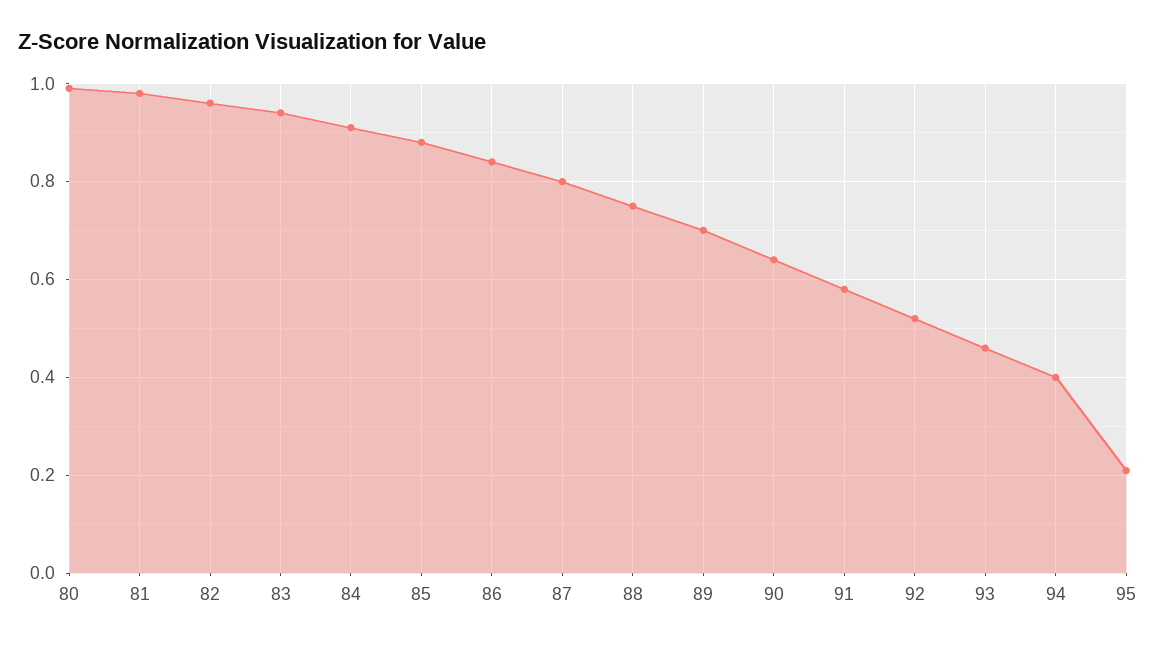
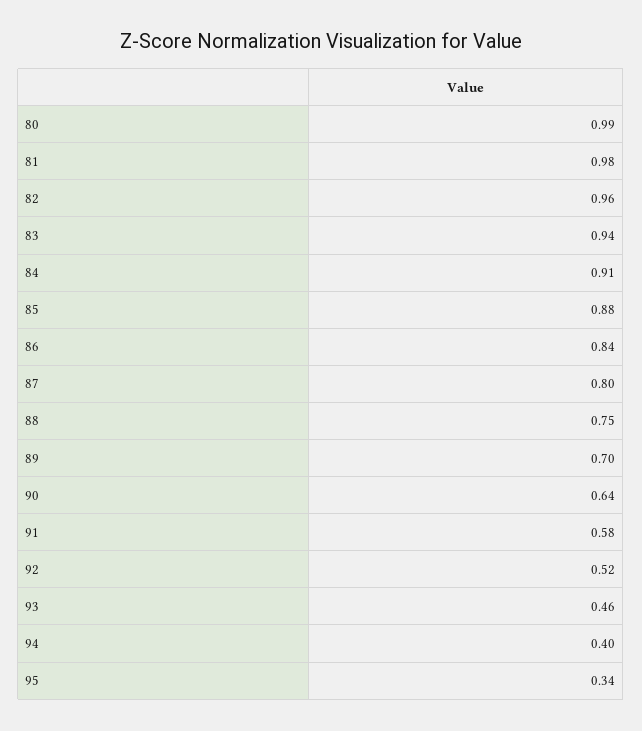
  {
    "80": 0.99,
    "81": 0.98,
    "82": 0.96,
    "83": 0.94,
    "84": 0.91,
    "85": 0.88,
    "86": 0.84,
    "87": 0.8,
    "88": 0.75,
    "89": 0.7,
    "90": 0.64,
    "91": 0.58,
    "92": 0.52,
    "93": 0.46,
    "94": 0.4,
-   "95": 0.2
+   "95": 0.34
  }

